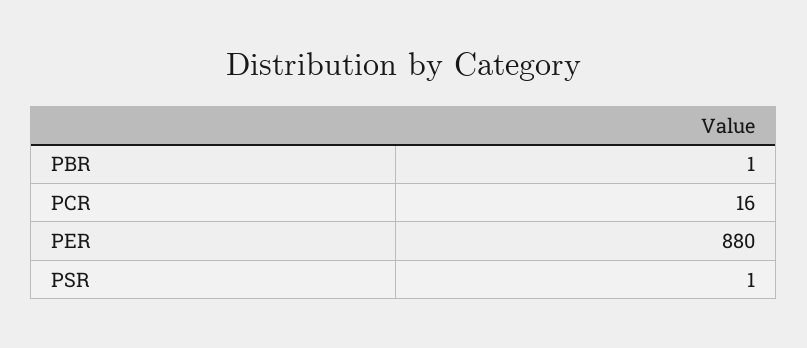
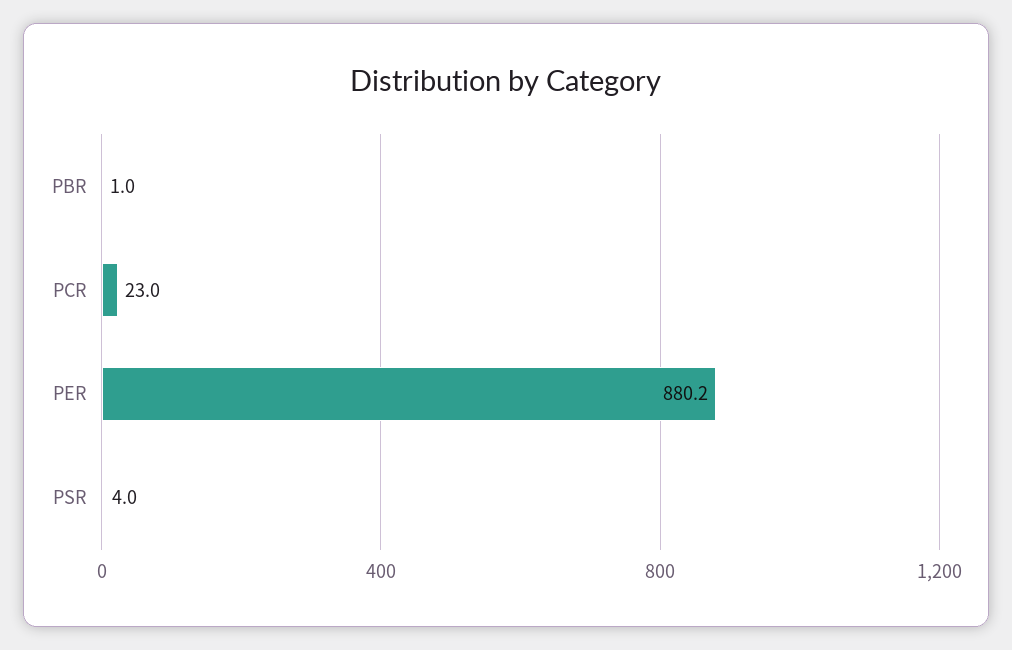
  {
    "PBR": 1,
-   "PCR": 16,
+   "PCR": 23,
    "PER": 880.2,
-   "PSR": 1
+   "PSR": 4
  }

